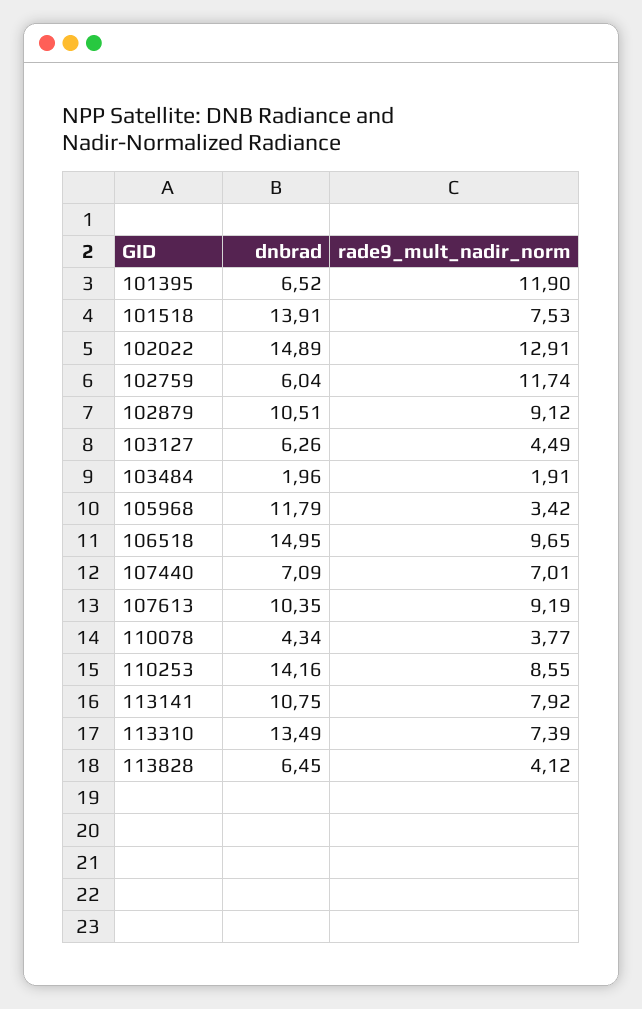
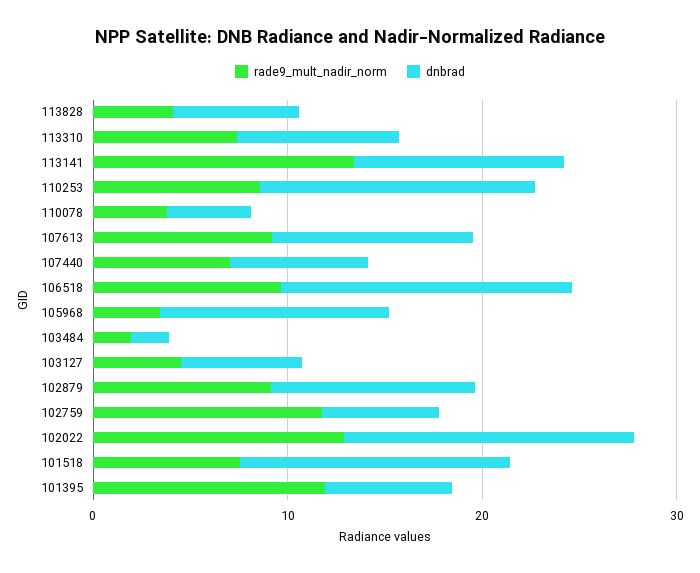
  {
    "dnbrad": {
      "101395": 6.52,
      "101518": 13.91,
      "102022": 14.89,
      "102759": 6.04,
      "102879": 10.51,
      "103127": 6.26,
      "103484": 1.96,
      "105968": 11.79,
      "106518": 14.95,
      "107440": 7.09,
      "107613": 10.35,
      "110078": 4.34,
      "110253": 14.16,
      "113141": 10.75,
-     "113310": 13.49,
+     "113310": 8,
      "113828": 6.45
    },
    "rade9_mult_nadir_norm": {
      "101395": 11.9,
      "101518": 7.53,
      "102022": 12.91,
      "102759": 11.74,
      "102879": 9.12,
      "103127": 4.49,
      "103484": 1.91,
      "105968": 3.42,
      "106518": 9.65,
      "107440": 7.01,
      "107613": 9.19,
      "110078": 3.77,
      "110253": 8.55,
-     "113141": 7.92,
+     "113141": 14,
      "113310": 7.39,
      "113828": 4.12
    }
  }

